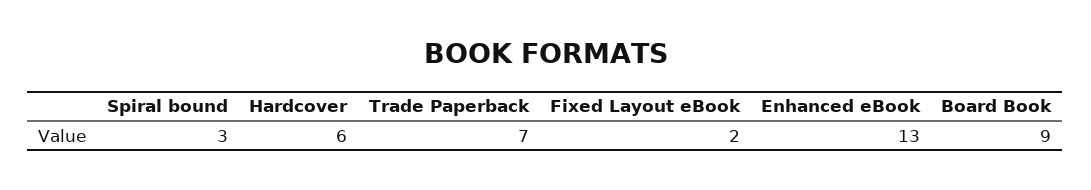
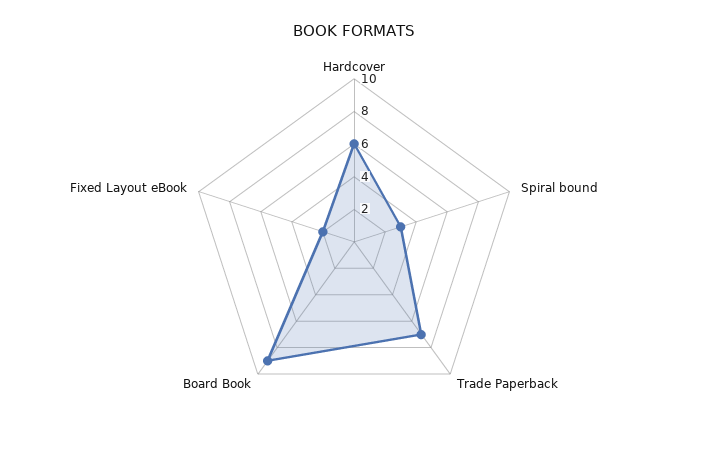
  {
    "Spiral bound": 3,
    "Hardcover": 6,
    "Trade Paperback": 7,
    "Fixed Layout eBook": 2,
-   "Enhanced eBook": 13,
    "Board Book": 9
  }

